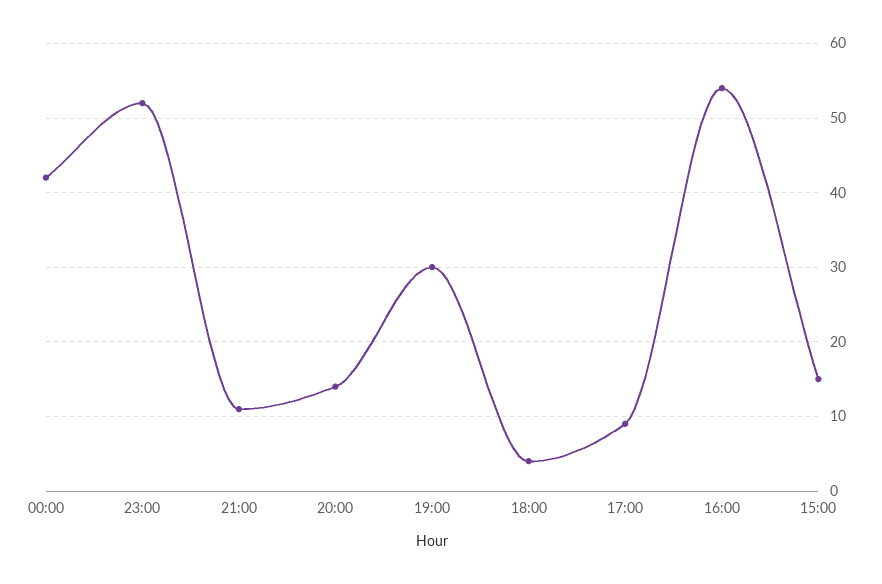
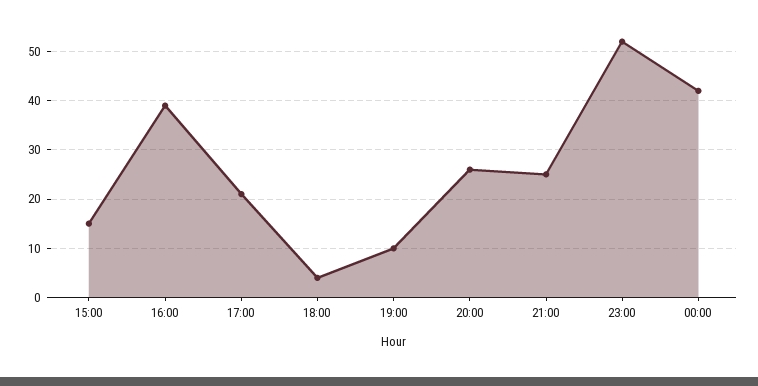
  {
    "00:00": 42,
    "23:00": 52,
-   "21:00": 11,
+   "21:00": 25,
-   "20:00": 14,
+   "20:00": 25,
-   "19:00": 30,
+   "19:00": 10,
    "18:00": 4,
-   "17:00": 9,
+   "17:00": 20,
-   "16:00": 54,
+   "16:00": 40,
    "15:00": 15
  }

